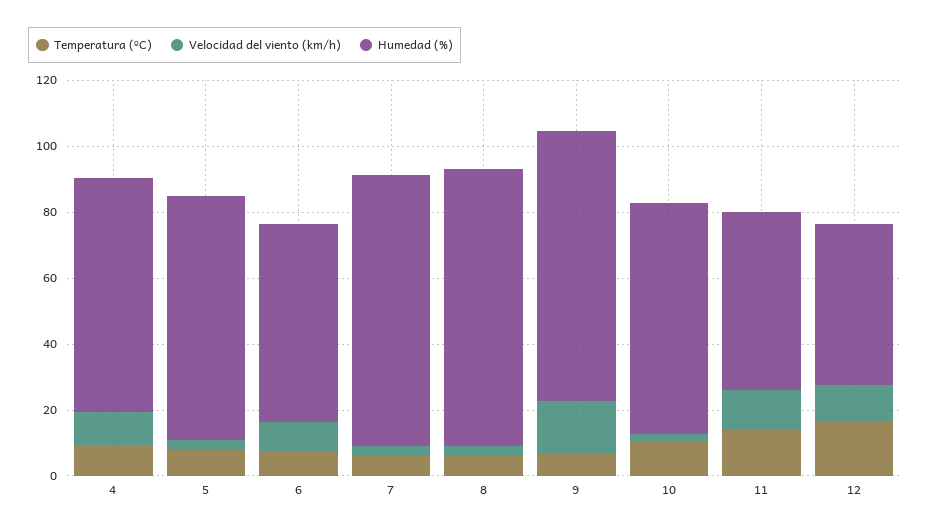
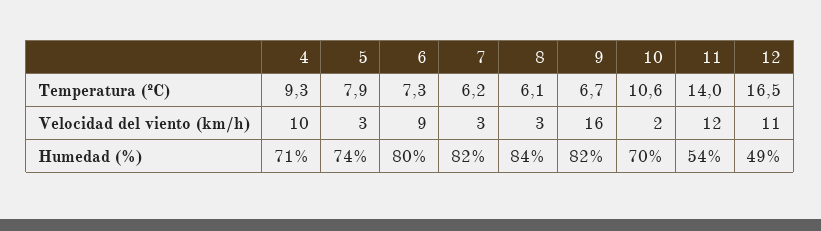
  {
    "Temperatura (ºC)": {
      "4": 9.3,
      "5": 7.9,
      "6": 7.3,
      "7": 6.2,
      "8": 6.1,
      "9": 6.7,
      "10": 10.6,
      "11": 14,
      "12": 16.5
    },
    "Velocidad del viento (km/h)": {
      "4": 10,
      "5": 3,
      "6": 9,
      "7": 3,
      "8": 3,
      "9": 16,
      "10": 2,
      "11": 12,
      "12": 11
    },
    "Humedad (%)": {
      "4": 71,
      "5": 74,
-     "6": 60,
+     "6": 80,
      "7": 82,
      "8": 84,
      "9": 82,
      "10": 70,
      "11": 54,
      "12": 49
    }
  }

